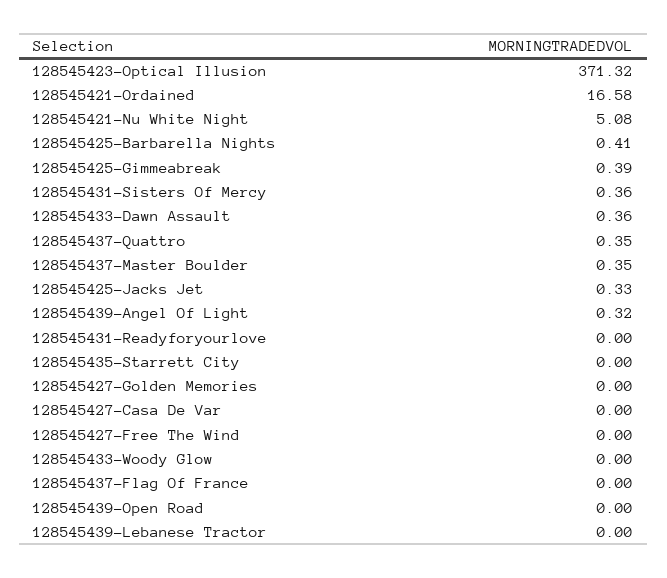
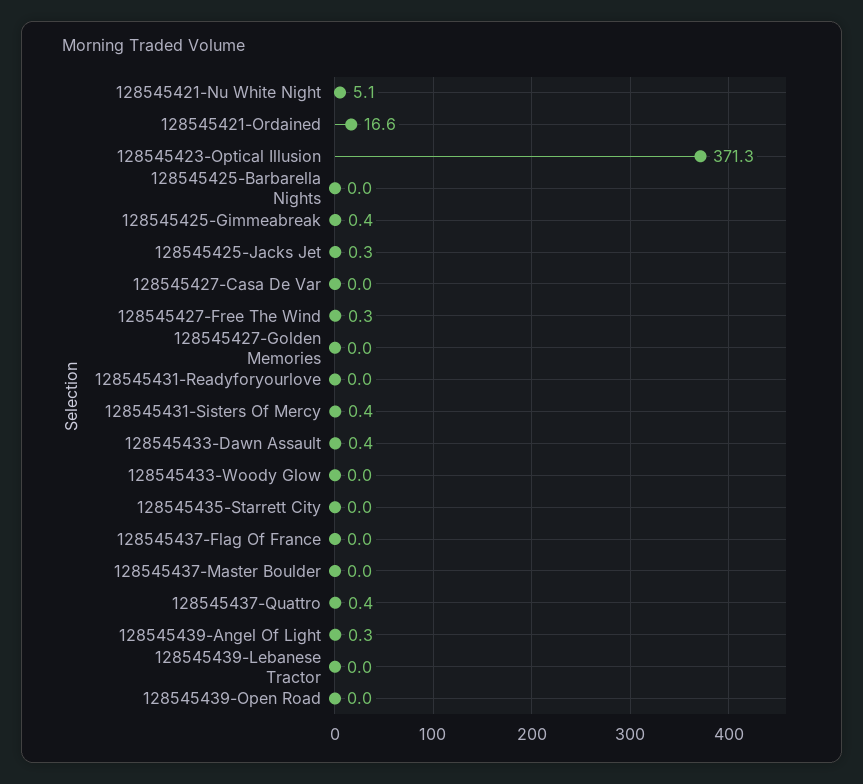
  {
    "128545423-Optical Illusion": 371.32,
    "128545421-Ordained": 16.58,
    "128545421-Nu White Night": 5.08,
-   "128545425-Barbarella Nights": 0.41,
+   "128545425-Barbarella Nights": 0,
    "128545425-Gimmeabreak": 0.39,
    "128545431-Sisters Of Mercy": 0.36,
    "128545433-Dawn Assault": 0.36,
    "128545437-Quattro": 0.35,
-   "128545437-Master Boulder": 0.35,
+   "128545437-Master Boulder": 0,
    "128545425-Jacks Jet": 0.33,
    "128545439-Angel Of Light": 0.32,
    "128545431-Readyforyourlove": 0,
    "128545435-Starrett City": 0,
    "128545427-Golden Memories": 0,
    "128545427-Casa De Var": 0,
-   "128545427-Free The Wind": 0,
+   "128545427-Free The Wind": 0.3,
    "128545433-Woody Glow": 0,
    "128545437-Flag Of France": 0,
    "128545439-Open Road": 0,
    "128545439-Lebanese Tractor": 0
  }

